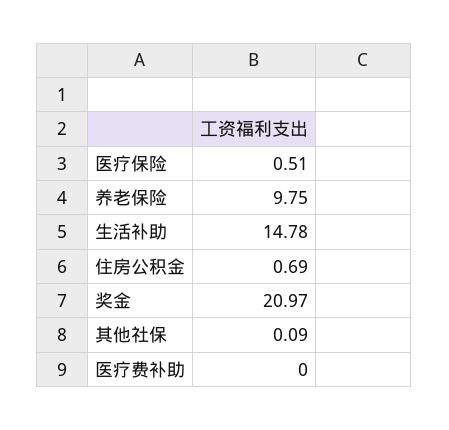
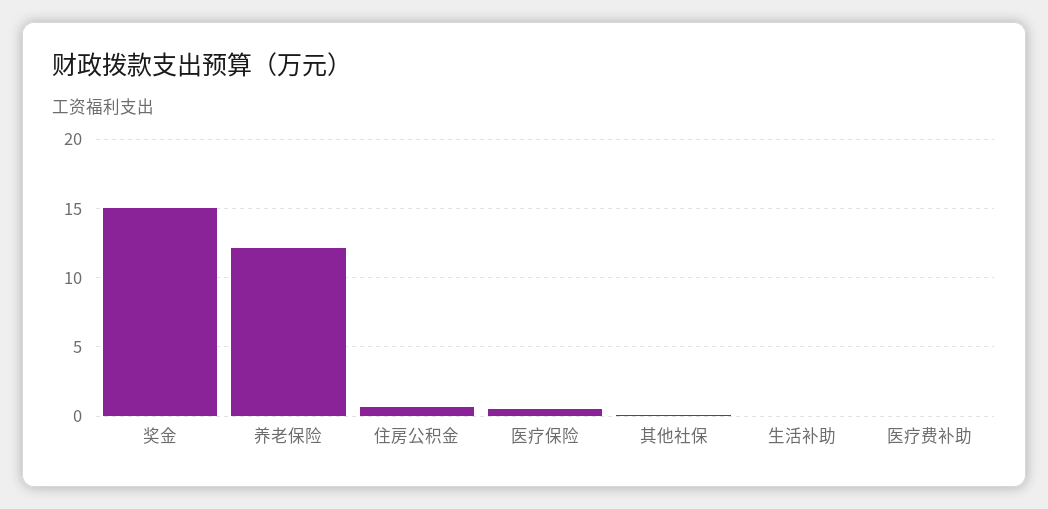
  {
    "医疗保险": 0.51,
-   "养老保险": 9.75,
+   "养老保险": 12,
-   "生活补助": 14.78,
+   "生活补助": 0,
    "住房公积金": 0.69,
-   "奖金": 20.97,
+   "奖金": 15,
    "其他社保": 0.09,
    "医疗费补助": 0
  }

